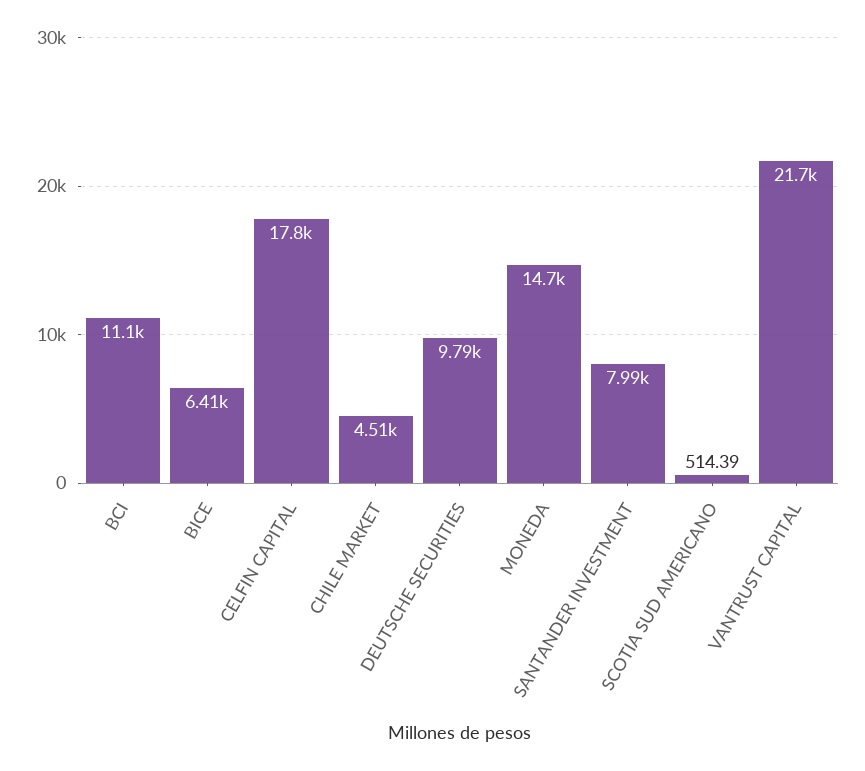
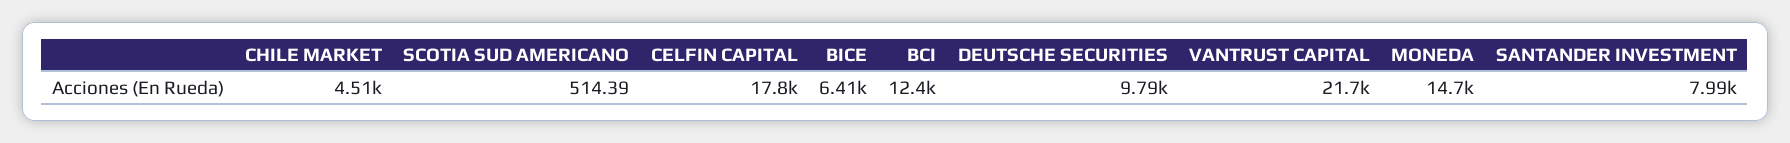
  {
-   "BCI": 11100,
+   "BCI": 12400,
    "BICE": 6410,
    "CELFIN CAPITAL": 17800,
    "CHILE MARKET": 4510,
    "DEUTSCHE SECURITIES": 9790,
    "MONEDA": 14700,
    "SANTANDER INVESTMENT": 7990,
    "SCOTIA SUD AMERICANO": 514.39,
    "VANTRUST CAPITAL": 21700
  }

